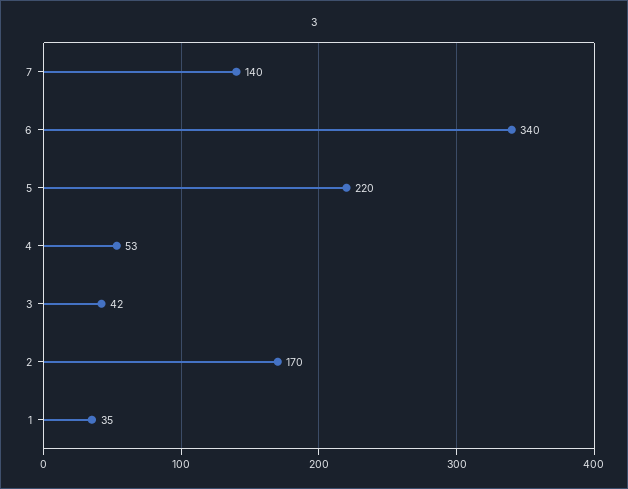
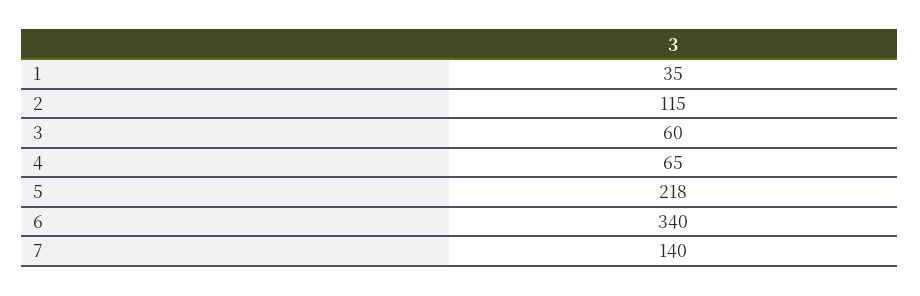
  {
    "7": 140,
    "6": 340,
-   "5": 220,
+   "5": 218,
-   "4": 53,
+   "4": 65,
-   "3": 42,
+   "3": 60,
-   "2": 170,
+   "2": 115,
    "1": 35
  }

